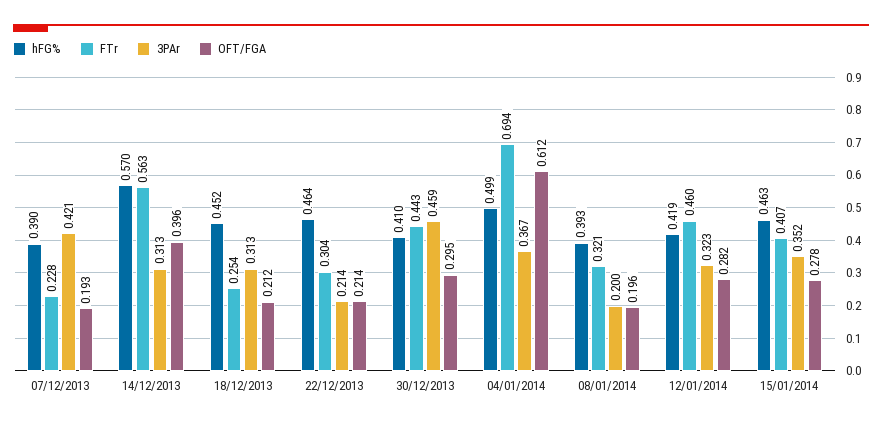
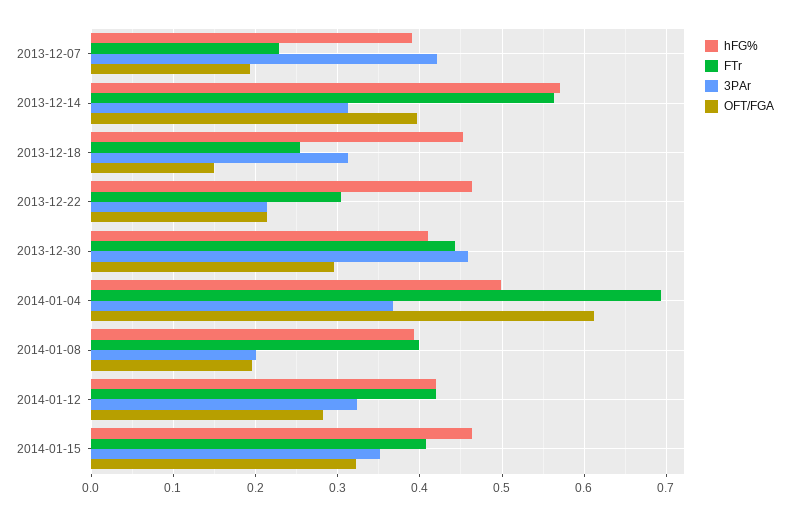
  {
    "hFG%": {
      "07/12/2013": 0.39,
      "14/12/2013": 0.57,
      "18/12/2013": 0.452,
      "22/12/2013": 0.464,
      "30/12/2013": 0.41,
      "04/01/2014": 0.499,
      "08/01/2014": 0.393,
      "12/01/2014": 0.419,
      "15/01/2014": 0.463
    },
    "FTr": {
      "07/12/2013": 0.228,
      "14/12/2013": 0.563,
      "18/12/2013": 0.254,
      "22/12/2013": 0.304,
      "30/12/2013": 0.443,
      "04/01/2014": 0.694,
-     "08/01/2014": 0.321,
+     "08/01/2014": 0.4,
-     "12/01/2014": 0.46,
+     "12/01/2014": 0.42,
      "15/01/2014": 0.407
    },
    "3PAr": {
      "07/12/2013": 0.421,
      "14/12/2013": 0.313,
      "18/12/2013": 0.313,
      "22/12/2013": 0.214,
      "30/12/2013": 0.459,
      "04/01/2014": 0.367,
      "08/01/2014": 0.2,
      "12/01/2014": 0.323,
      "15/01/2014": 0.352
    },
    "OFT/FGA": {
      "07/12/2013": 0.193,
      "14/12/2013": 0.396,
-     "18/12/2013": 0.212,
+     "18/12/2013": 0.15,
      "22/12/2013": 0.214,
      "30/12/2013": 0.295,
      "04/01/2014": 0.612,
      "08/01/2014": 0.196,
      "12/01/2014": 0.282,
-     "15/01/2014": 0.278
+     "15/01/2014": 0.32
    }
  }

